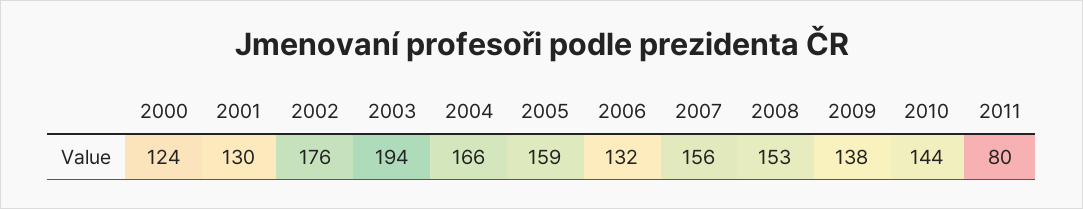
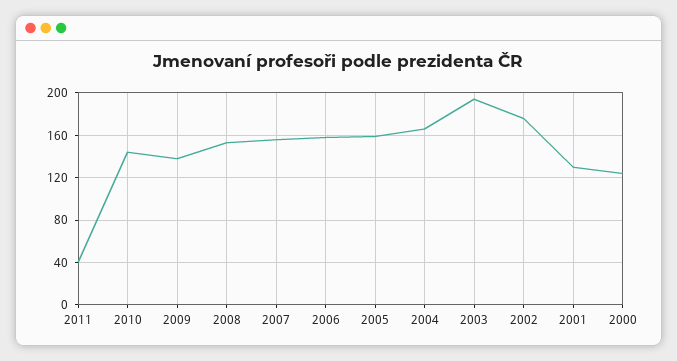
  {
    "2000": 124,
    "2001": 130,
    "2002": 176,
    "2003": 194,
    "2004": 166,
    "2005": 159,
-   "2006": 132,
+   "2006": 160,
    "2007": 156,
    "2008": 153,
    "2009": 138,
    "2010": 144,
-   "2011": 80
+   "2011": 40
  }

